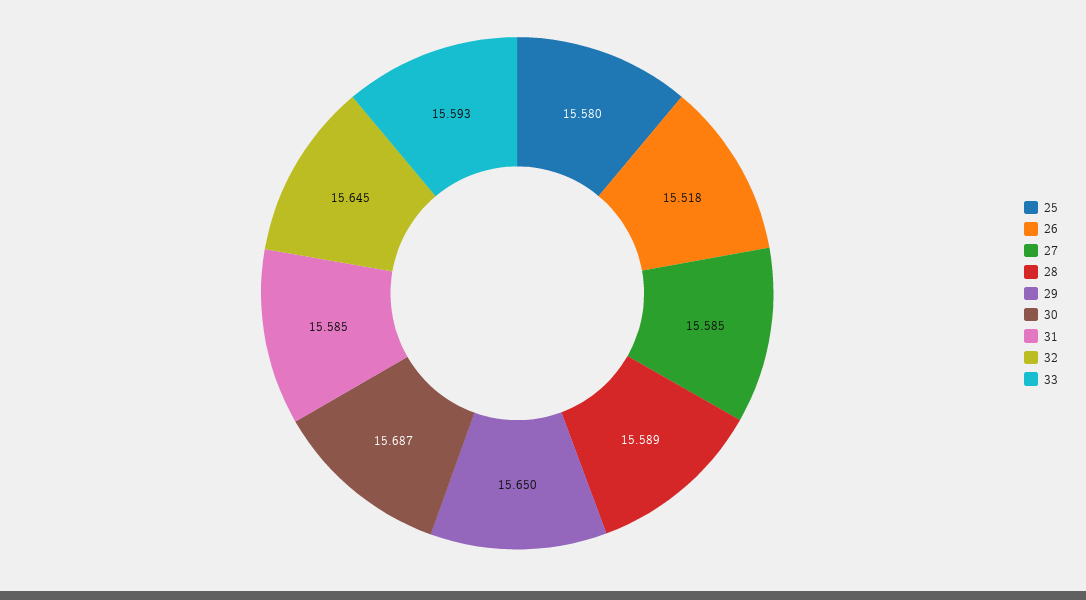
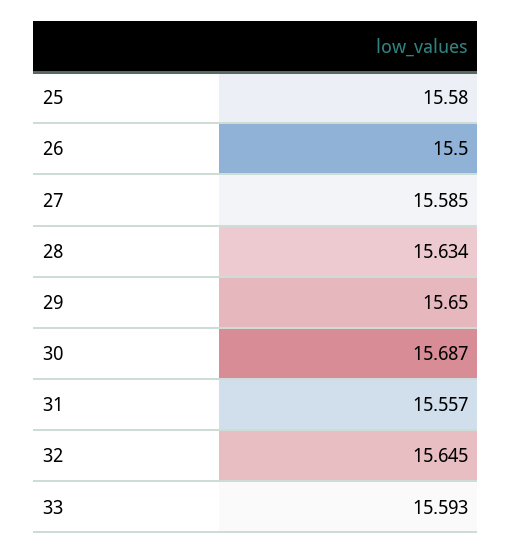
  {
    "25": 15.58,
-   "26": 15.518,
+   "26": 15.5,
    "27": 15.585,
-   "28": 15.589,
+   "28": 15.634,
    "29": 15.65,
    "30": 15.687,
-   "31": 15.585,
+   "31": 15.557,
    "32": 15.645,
    "33": 15.593
  }

